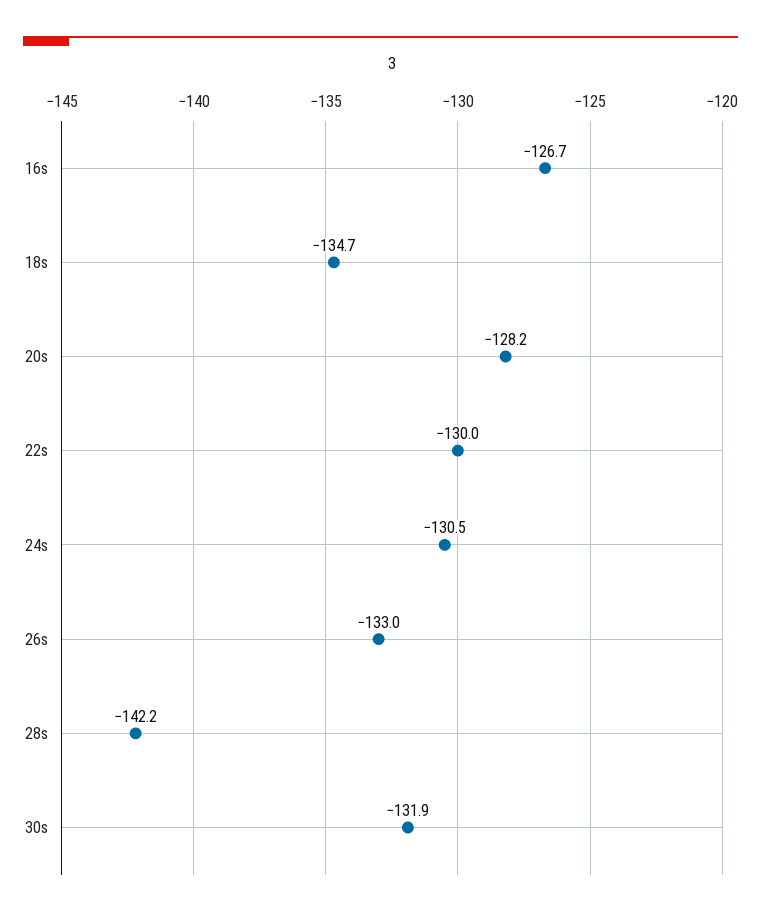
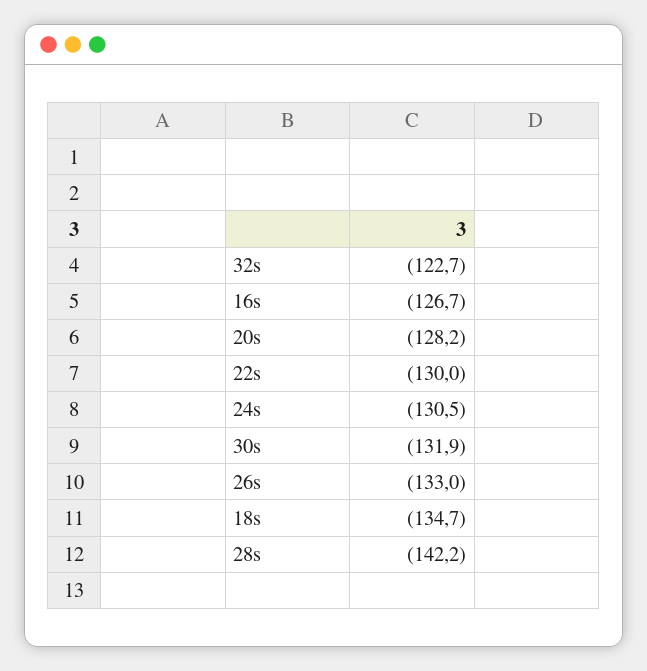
  {
    "16s": -126.7,
    "18s": -134.7,
    "20s": -128.2,
    "22s": -130,
    "24s": -130.5,
    "26s": -133,
    "28s": -142.2,
-   "30s": -131.9
+   "30s": -131.9,
+   "32s": -122.7
  }

